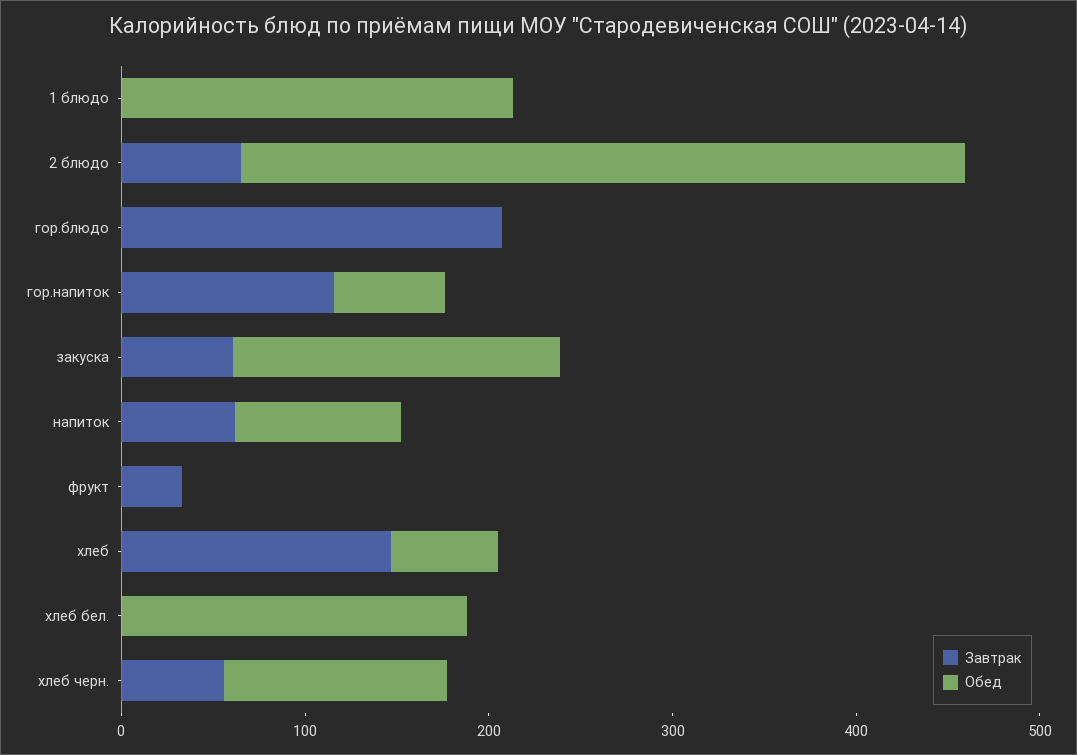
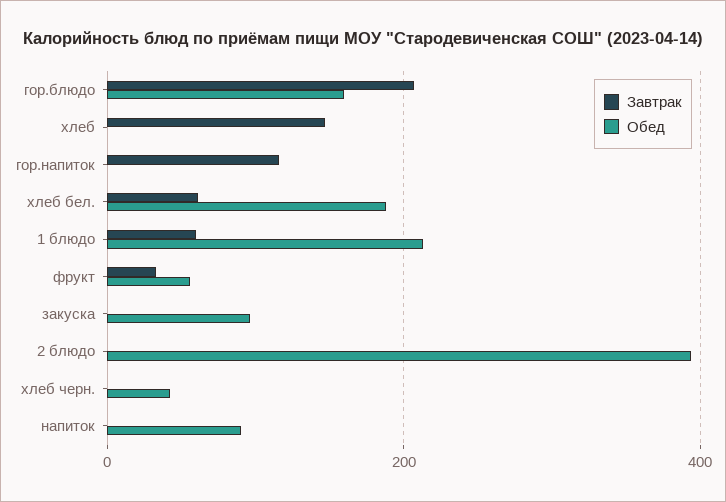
  {
    "Завтрак": {
-     "1 блюдо": 0,
+     "1 блюдо": 60,
-     "2 блюдо": 60,
+     "2 блюдо": 0,
      "гор.блюдо": 200,
      "гор.напиток": 120,
-     "закуска": 60,
+     "закуска": 0,
-     "напиток": 60,
+     "напиток": 0,
      "фрукт": 40,
      "хлеб": 140,
-     "хлеб бел.": 0,
+     "хлеб бел.": 60,
-     "хлеб черн.": 60
+     "хлеб черн.": 0
    },
    "Обед": {
      "1 блюдо": 220,
      "2 блюдо": 400,
-     "гор.блюдо": 0,
+     "гор.блюдо": 160,
-     "гор.напиток": 60,
+     "гор.напиток": 0,
-     "закуска": 180,
+     "закуска": 100,
      "напиток": 100,
-     "фрукт": 0,
+     "фрукт": 60,
-     "хлеб": 60,
+     "хлеб": 0,
      "хлеб бел.": 180,
-     "хлеб черн.": 120
+     "хлеб черн.": 40
    }
  }

